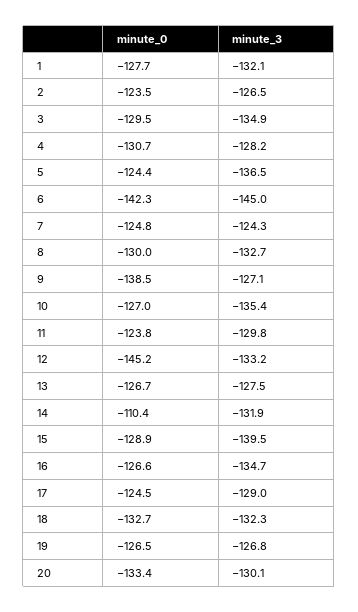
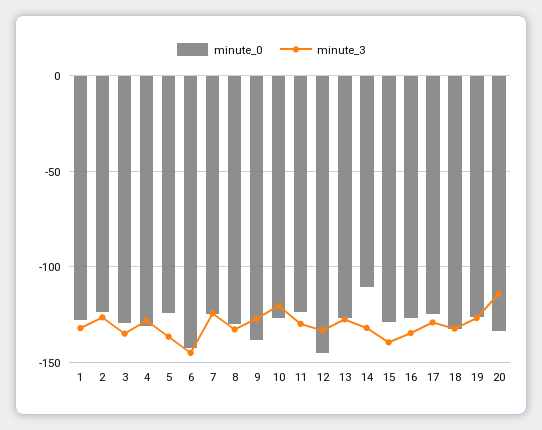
  {
    "minute_0": {
      "1": -127.7,
      "2": -123.5,
      "3": -129.5,
      "4": -130.7,
      "5": -124.4,
      "6": -142.3,
      "7": -124.8,
      "8": -130,
      "9": -138.5,
      "10": -127,
      "11": -123.8,
      "12": -145.2,
      "13": -126.7,
      "14": -110.4,
      "15": -128.9,
      "16": -126.6,
      "17": -124.5,
      "18": -132.7,
      "19": -126.5,
      "20": -133.4
    },
    "minute_3": {
      "1": -132.1,
      "2": -126.5,
      "3": -134.9,
      "4": -128.2,
      "5": -136.5,
      "6": -145,
      "7": -124.3,
      "8": -132.7,
      "9": -127.1,
-     "10": -135.4,
+     "10": -120,
      "11": -129.8,
      "12": -133.2,
      "13": -127.5,
      "14": -131.9,
      "15": -139.5,
      "16": -134.7,
      "17": -129,
      "18": -132.3,
      "19": -126.8,
-     "20": -130.1
+     "20": -115
    }
  }

